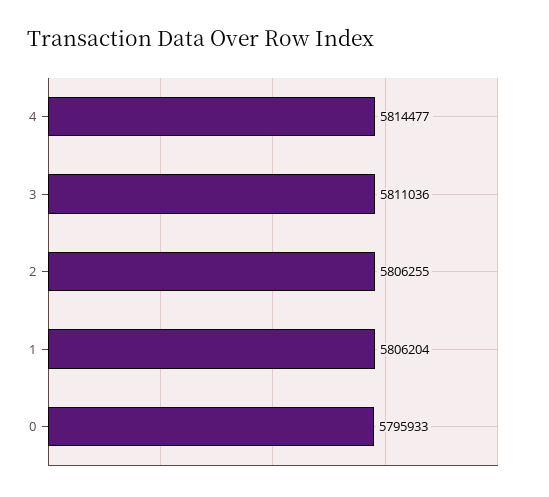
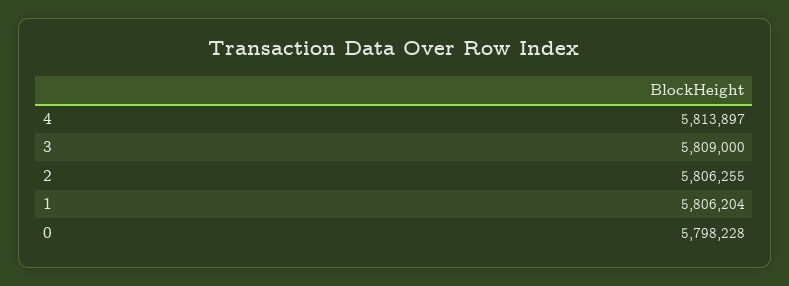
  {
-   "4": 5814477,
+   "4": 5813897,
-   "3": 5811036,
+   "3": 5809000,
    "2": 5806255,
    "1": 5806204,
-   "0": 5795933
+   "0": 5798228
  }

